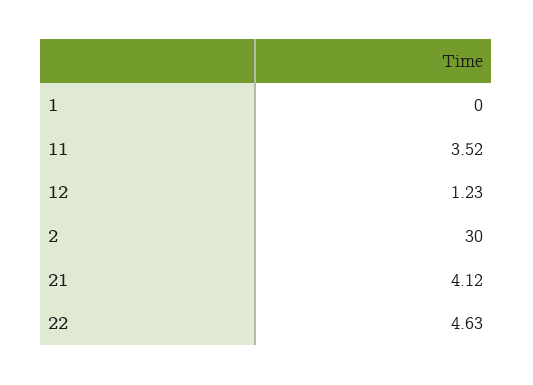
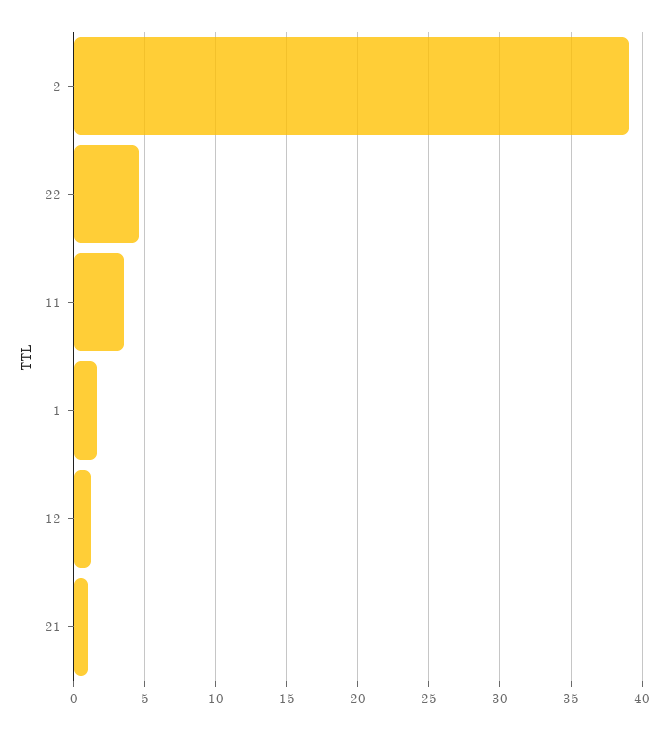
  {
-   "1": 0,
+   "1": 1.5,
    "11": 3.52,
    "12": 1.23,
-   "2": 30,
+   "2": 39,
-   "21": 4.12,
+   "21": 1,
    "22": 4.63
  }

